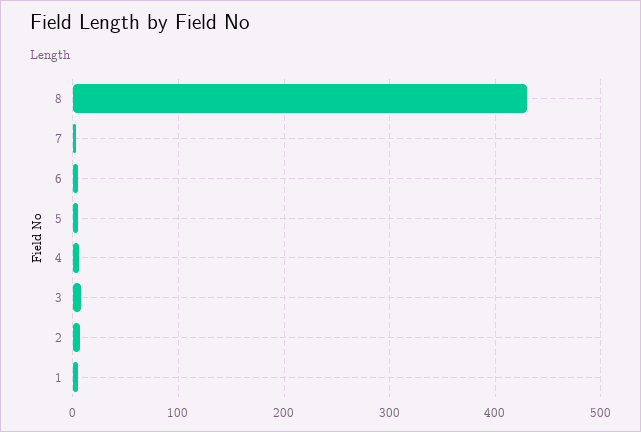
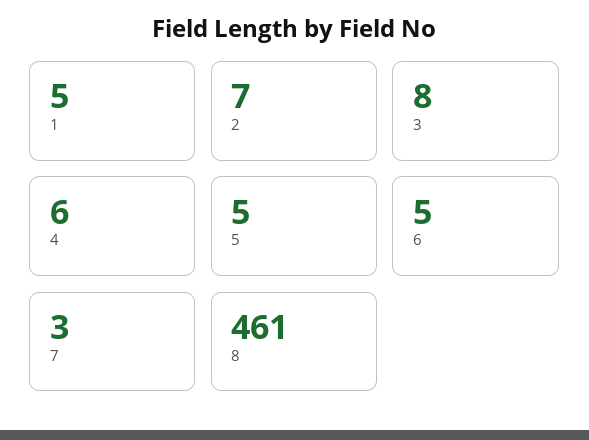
  {
-   "8": 430,
+   "8": 461,
    "7": 3,
    "6": 5,
    "5": 5,
    "4": 6,
    "3": 8,
    "2": 7,
    "1": 5
  }

